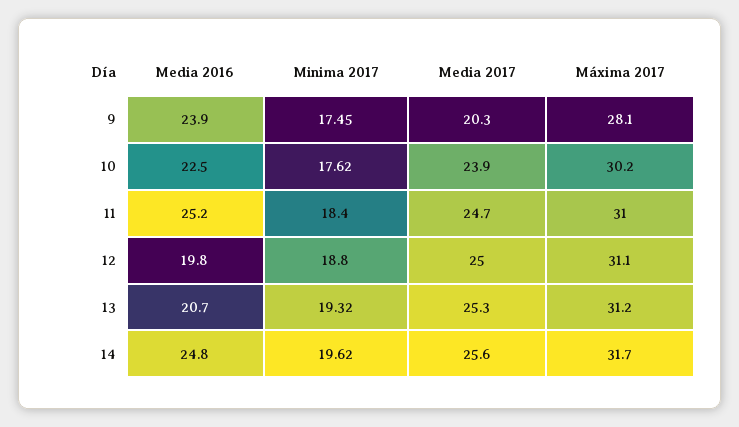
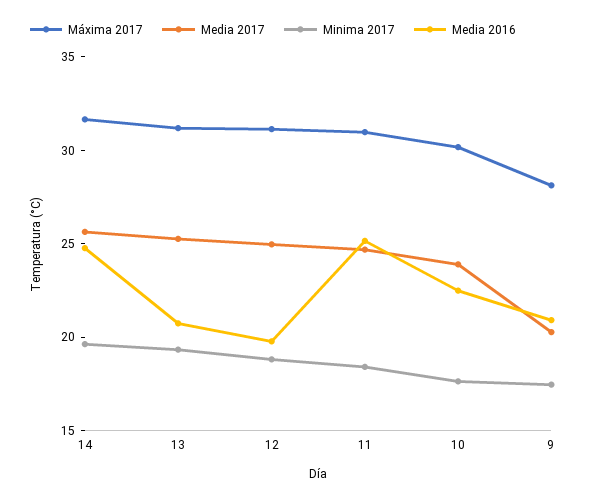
  {
    "Media 2016": {
-     "9": 23.9,
+     "9": 21,
      "10": 22.5,
      "11": 25.2,
      "12": 19.8,
      "13": 20.7,
      "14": 24.8
    },
    "Minima 2017": {
      "9": 17.45,
      "10": 17.62,
      "11": 18.4,
      "12": 18.8,
      "13": 19.32,
      "14": 19.62
    },
    "Media 2017": {
      "9": 20.3,
      "10": 23.9,
      "11": 24.7,
      "12": 25,
      "13": 25.3,
      "14": 25.6
    },
    "Máxima 2017": {
      "9": 28.1,
      "10": 30.2,
      "11": 31,
      "12": 31.1,
      "13": 31.2,
      "14": 31.7
    }
  }

